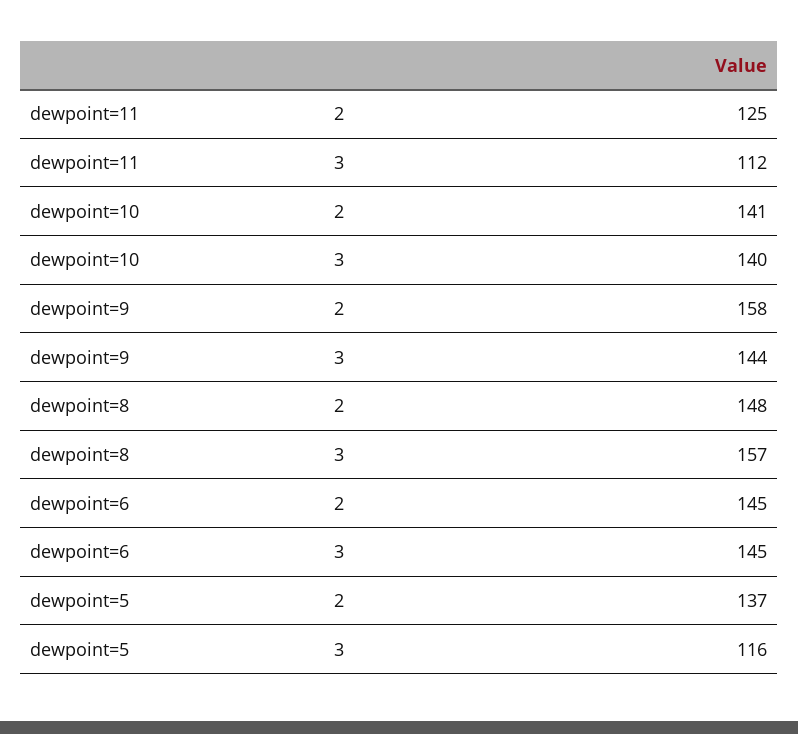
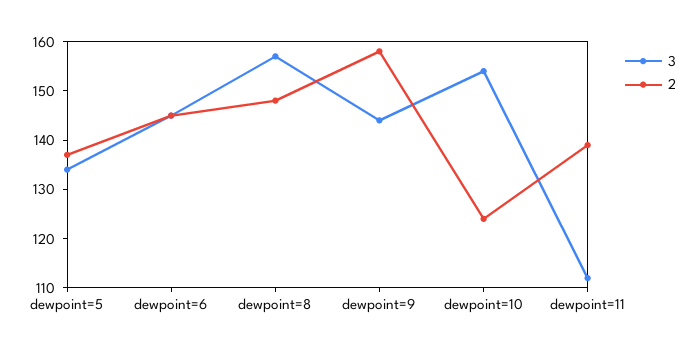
  {
    "2": {
-     "dewpoint=11": 125,
+     "dewpoint=11": 140,
-     "dewpoint=10": 141,
+     "dewpoint=10": 125,
      "dewpoint=9": 158,
      "dewpoint=8": 148,
      "dewpoint=6": 145,
      "dewpoint=5": 137
    },
    "3": {
      "dewpoint=11": 112,
-     "dewpoint=10": 140,
+     "dewpoint=10": 155,
      "dewpoint=9": 144,
      "dewpoint=8": 157,
      "dewpoint=6": 145,
-     "dewpoint=5": 116
+     "dewpoint=5": 135
    }
  }

